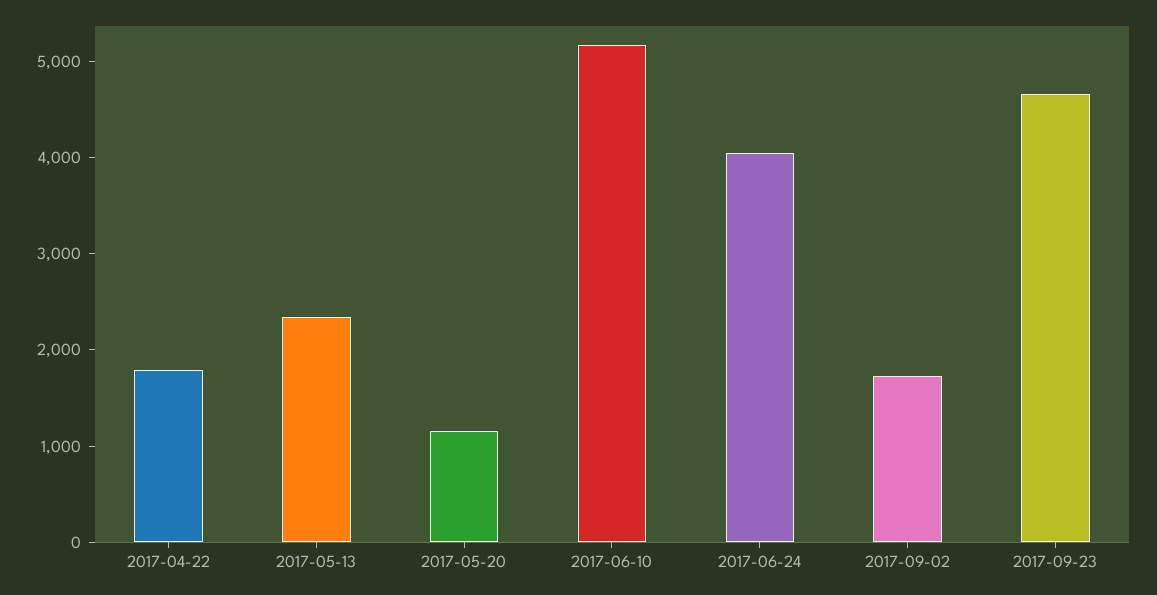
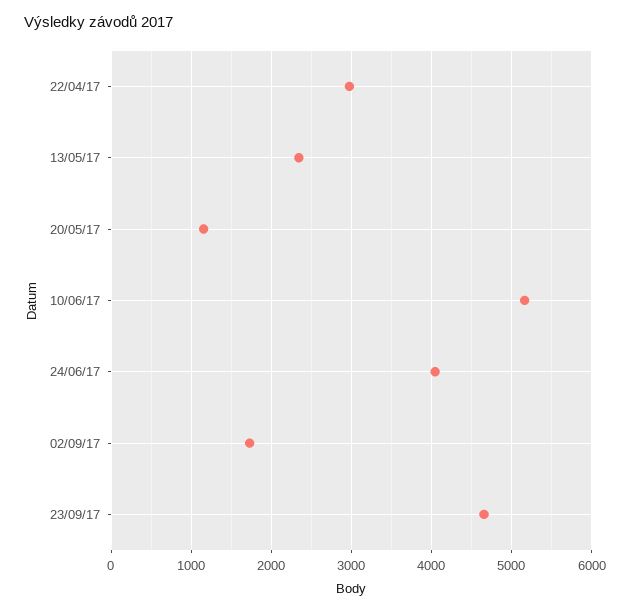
  {
-   "2017-04-22": 1800,
+   "2017-04-22": 3000,
    "2017-05-13": 2300,
    "2017-05-20": 1200,
    "2017-06-10": 5200,
    "2017-06-24": 4000,
    "2017-09-02": 1700,
    "2017-09-23": 4700
  }

